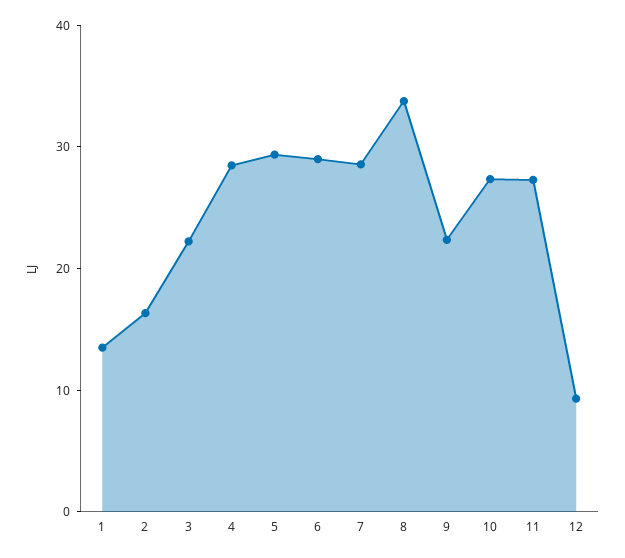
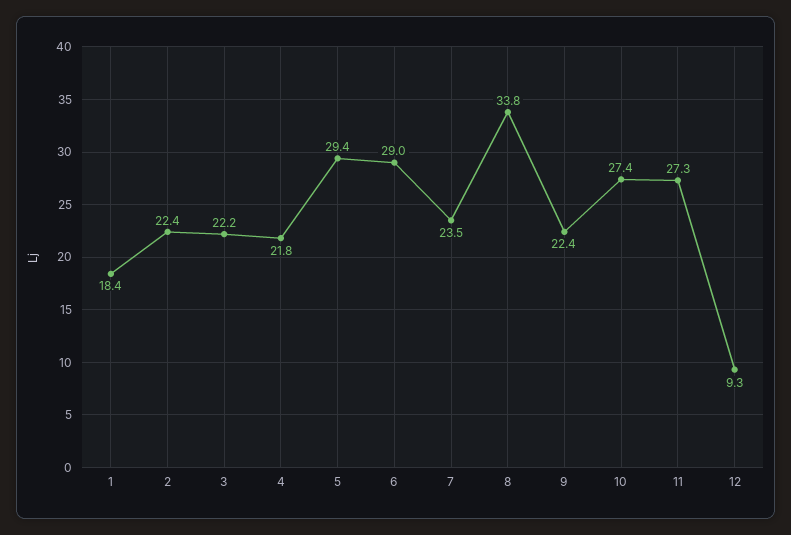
  {
-   "1": 14,
+   "1": 18.4,
-   "2": 16,
+   "2": 22.4,
    "3": 22.2,
-   "4": 28,
+   "4": 21.8,
    "5": 29.4,
    "6": 29,
-   "7": 28,
+   "7": 23.5,
    "8": 33.8,
    "9": 22.4,
    "10": 27.4,
    "11": 27.3,
    "12": 9.3
  }

